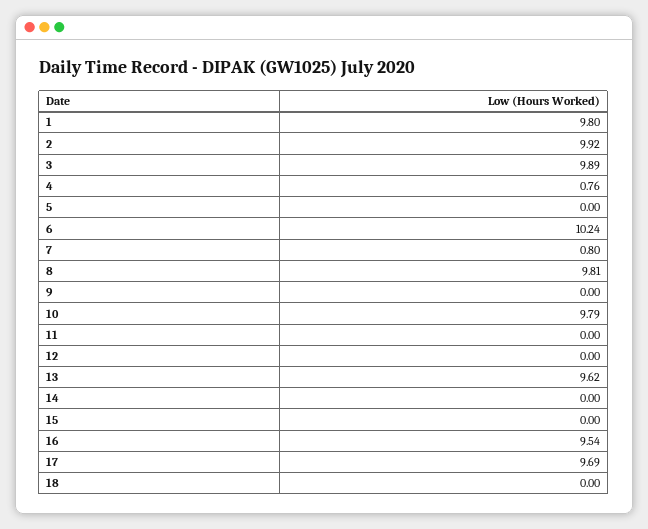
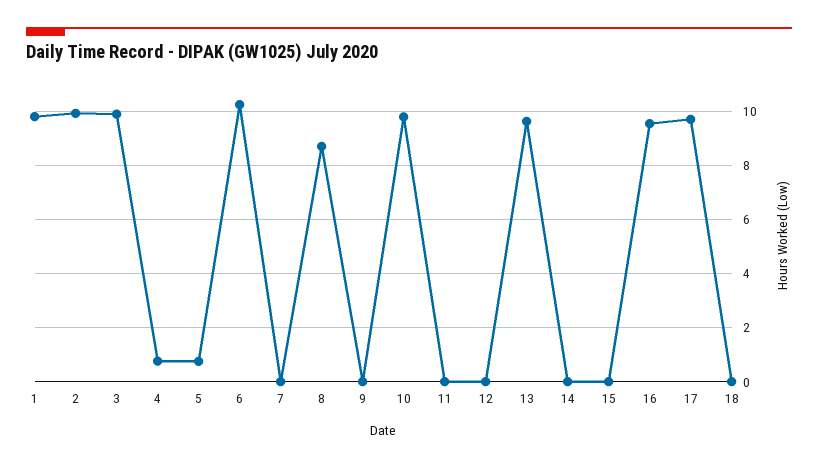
  {
    "1": 9.8,
    "2": 9.92,
    "3": 9.89,
    "4": 0.76,
-   "5": 0,
+   "5": 0.75,
    "6": 10.24,
-   "7": 0.8,
+   "7": 0,
-   "8": 9.81,
+   "8": 8.75,
    "9": 0,
    "10": 9.79,
    "11": 0,
    "12": 0,
    "13": 9.62,
    "14": 0,
    "15": 0,
    "16": 9.54,
    "17": 9.69,
    "18": 0
  }

